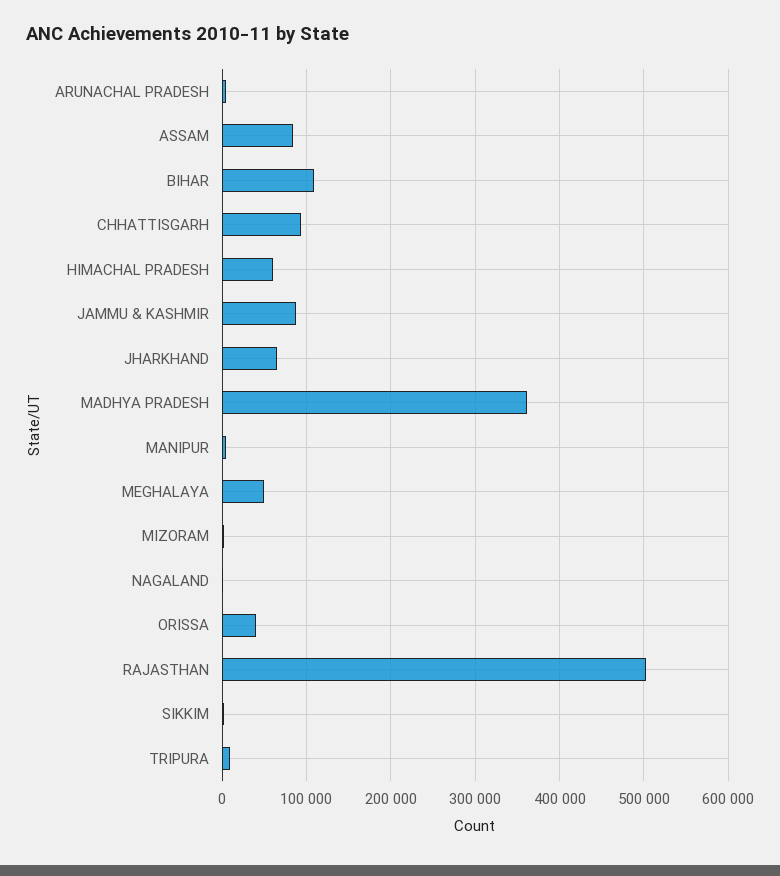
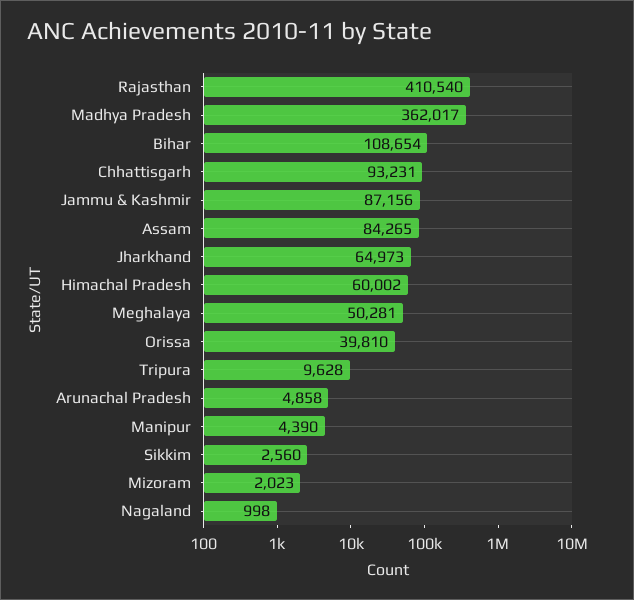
  {
    "ARUNACHAL PRADESH": 4858,
    "ASSAM": 84265,
    "BIHAR": 108654,
    "CHHATTISGARH": 93231,
    "HIMACHAL PRADESH": 60002,
    "JAMMU & KASHMIR": 87156,
    "JHARKHAND": 64973,
    "MADHYA PRADESH": 362017,
    "MANIPUR": 4390,
    "MEGHALAYA": 50281,
    "MIZORAM": 2023,
    "NAGALAND": 998,
    "ORISSA": 39810,
-   "RAJASTHAN": 500000,
+   "RAJASTHAN": 410540,
    "SIKKIM": 2560,
    "TRIPURA": 9628
  }

